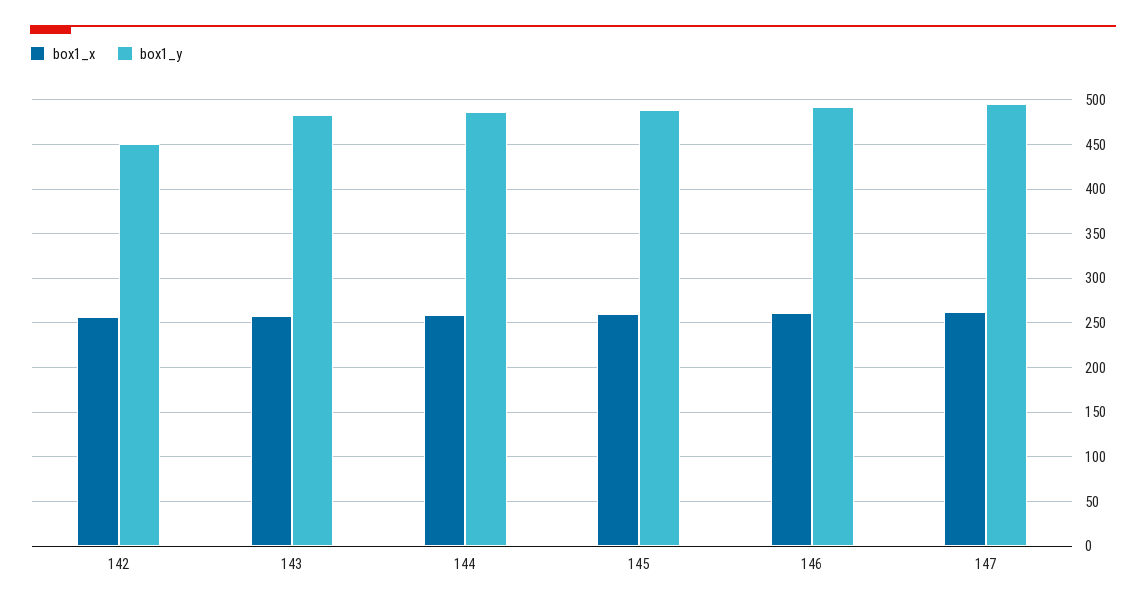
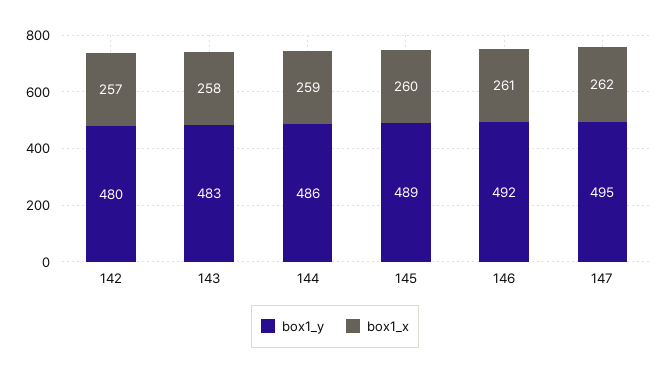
  {
    "box1_x": {
      "142": 257,
      "143": 258,
      "144": 259,
      "145": 260,
      "146": 261,
      "147": 262
    },
    "box1_y": {
-     "142": 450,
+     "142": 480,
      "143": 483,
      "144": 486,
      "145": 489,
      "146": 492,
      "147": 495
    }
  }

